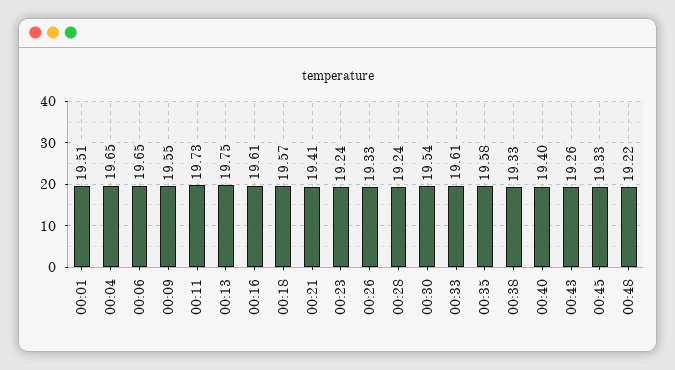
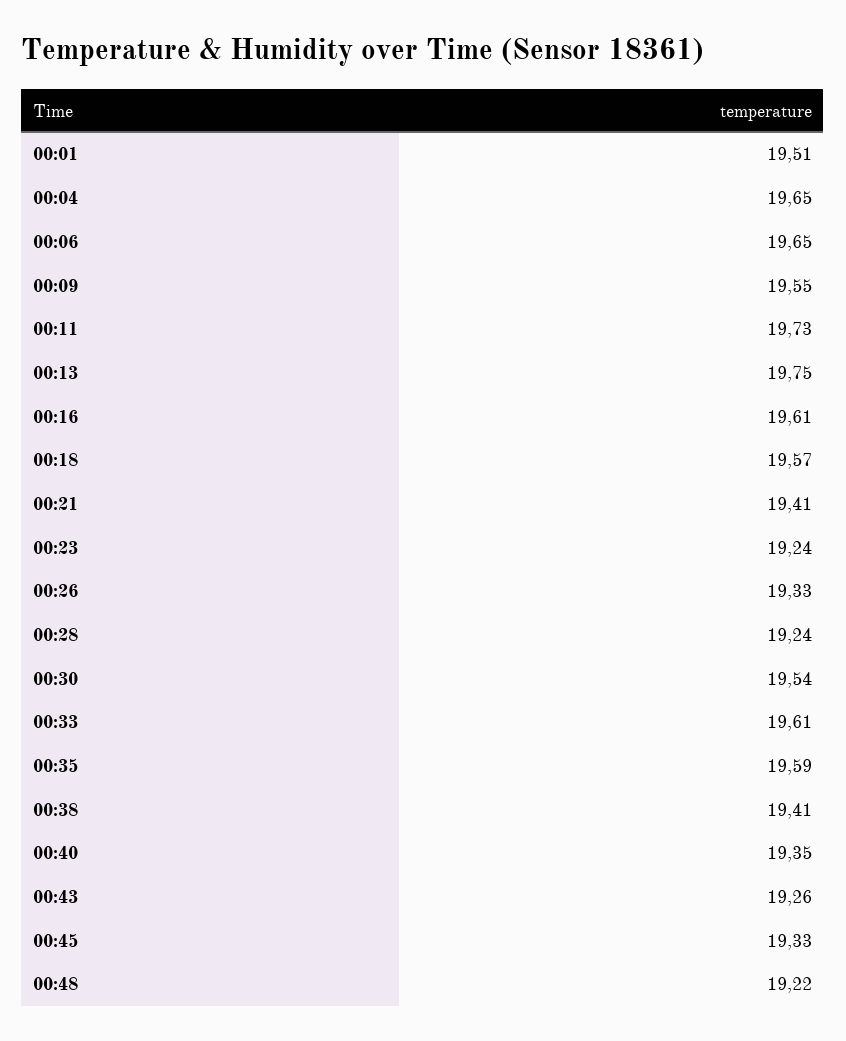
  {
    "00:01": 19.51,
    "00:04": 19.65,
    "00:06": 19.65,
    "00:09": 19.55,
    "00:11": 19.73,
    "00:13": 19.75,
    "00:16": 19.61,
    "00:18": 19.57,
    "00:21": 19.41,
    "00:23": 19.24,
    "00:26": 19.33,
    "00:28": 19.24,
    "00:30": 19.54,
    "00:33": 19.61,
-   "00:35": 19.58,
+   "00:35": 19.59,
-   "00:38": 19.33,
+   "00:38": 19.41,
-   "00:40": 19.4,
+   "00:40": 19.35,
    "00:43": 19.26,
    "00:45": 19.33,
    "00:48": 19.22
  }

